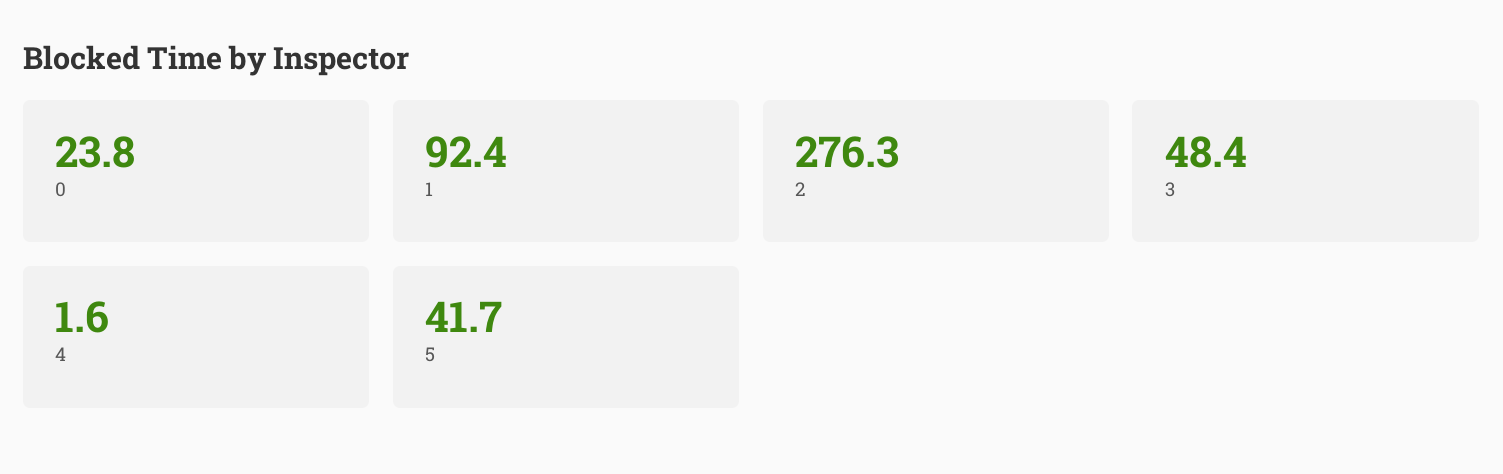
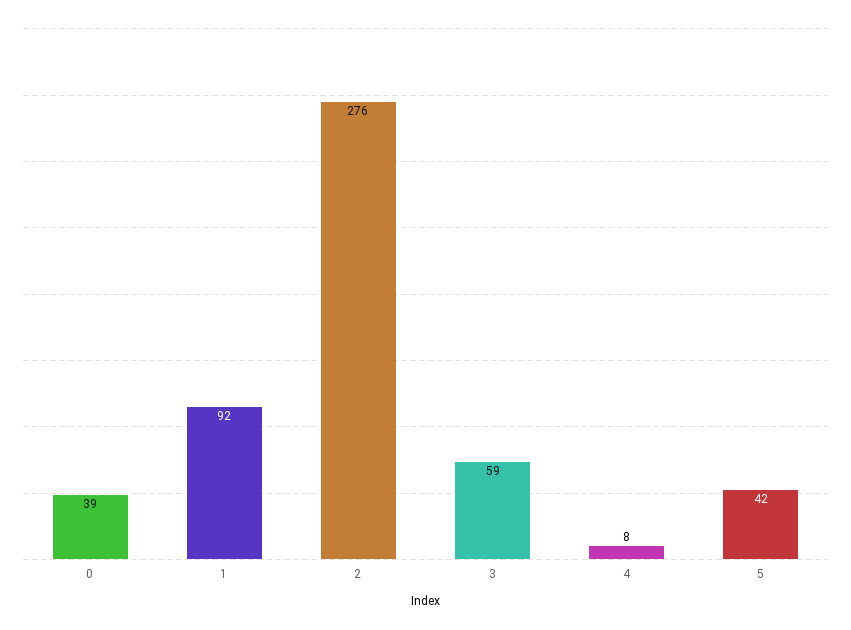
  {
-   "0": 23.8,
+   "0": 39,
    "1": 92.4,
    "2": 276.3,
-   "3": 48.4,
+   "3": 59,
-   "4": 1.6,
+   "4": 8,
    "5": 41.7
  }

